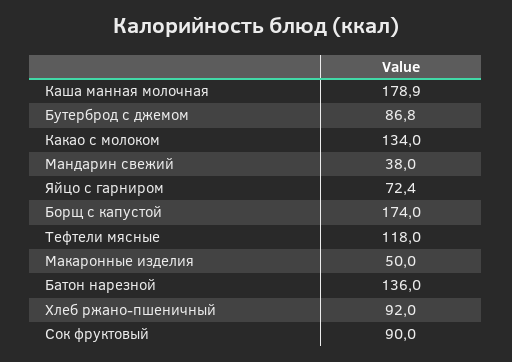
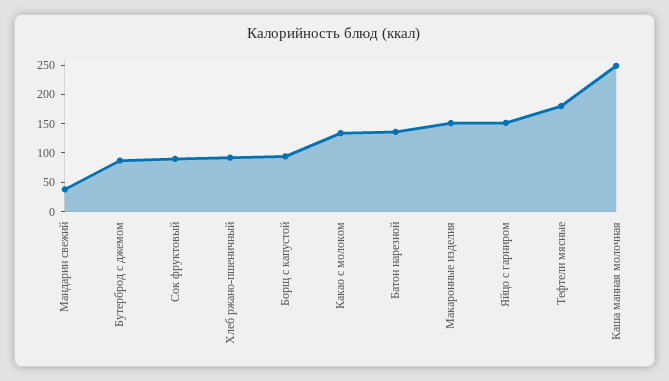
  {
-   "Каша манная молочная": 178.9,
+   "Каша манная молочная": 250,
    "Бутерброд с джемом": 86.8,
    "Какао с молоком": 134,
    "Мандарин свежий": 38,
-   "Яйцо с гарниром": 72.4,
+   "Яйцо с гарниром": 150,
-   "Борщ с капустой": 174,
+   "Борщ с капустой": 100,
-   "Тефтели мясные": 118,
+   "Тефтели мясные": 175,
-   "Макаронные изделия": 50,
+   "Макаронные изделия": 150,
    "Батон нарезной": 136,
    "Хлеб ржано-пшеничный": 92,
    "Сок фруктовый": 90
  }

